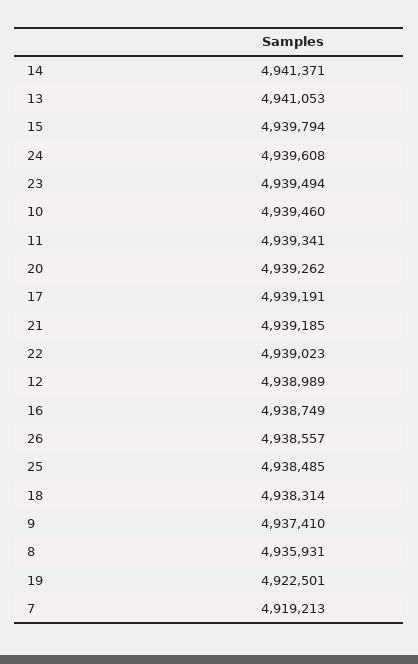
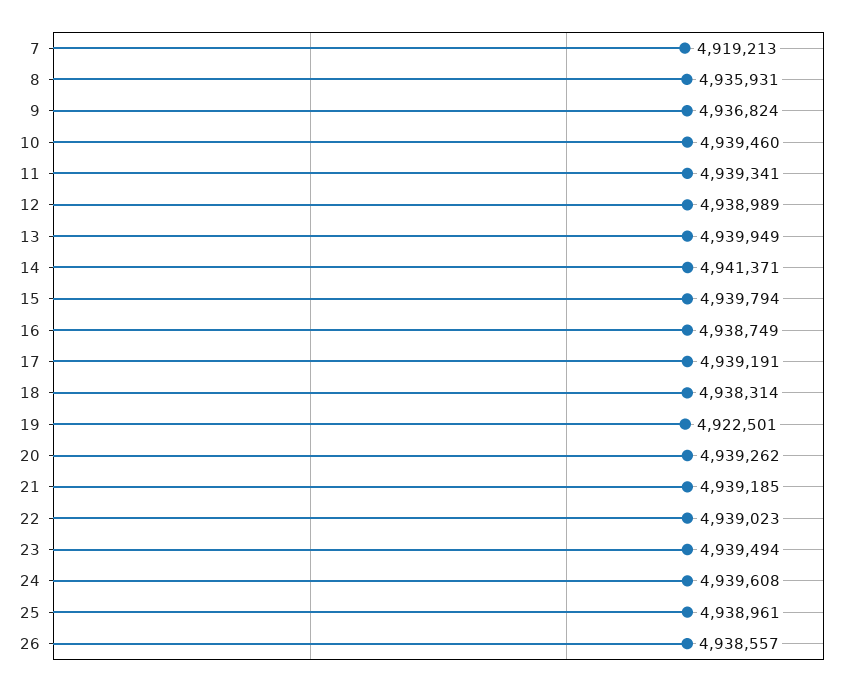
  {
    "14": 4941371,
-   "13": 4941053,
+   "13": 4939949,
    "15": 4939794,
    "24": 4939608,
    "23": 4939494,
    "10": 4939460,
    "11": 4939341,
    "20": 4939262,
    "17": 4939191,
    "21": 4939185,
    "22": 4939023,
    "12": 4938989,
    "16": 4938749,
    "26": 4938557,
-   "25": 4938485,
+   "25": 4938961,
    "18": 4938314,
-   "9": 4937410,
+   "9": 4936824,
    "8": 4935931,
    "19": 4922501,
    "7": 4919213
  }

